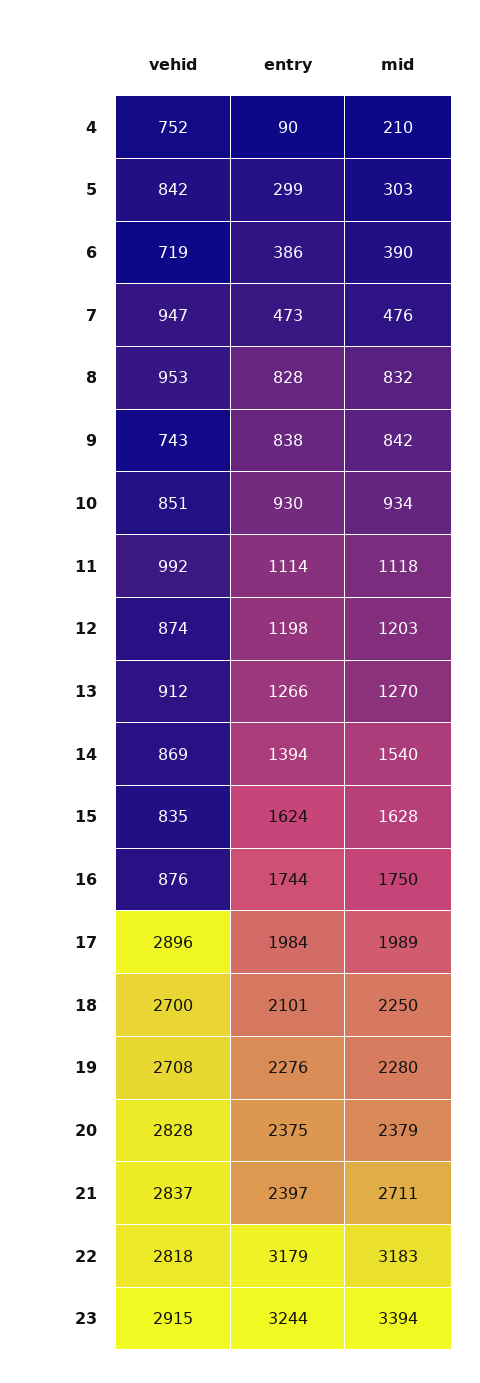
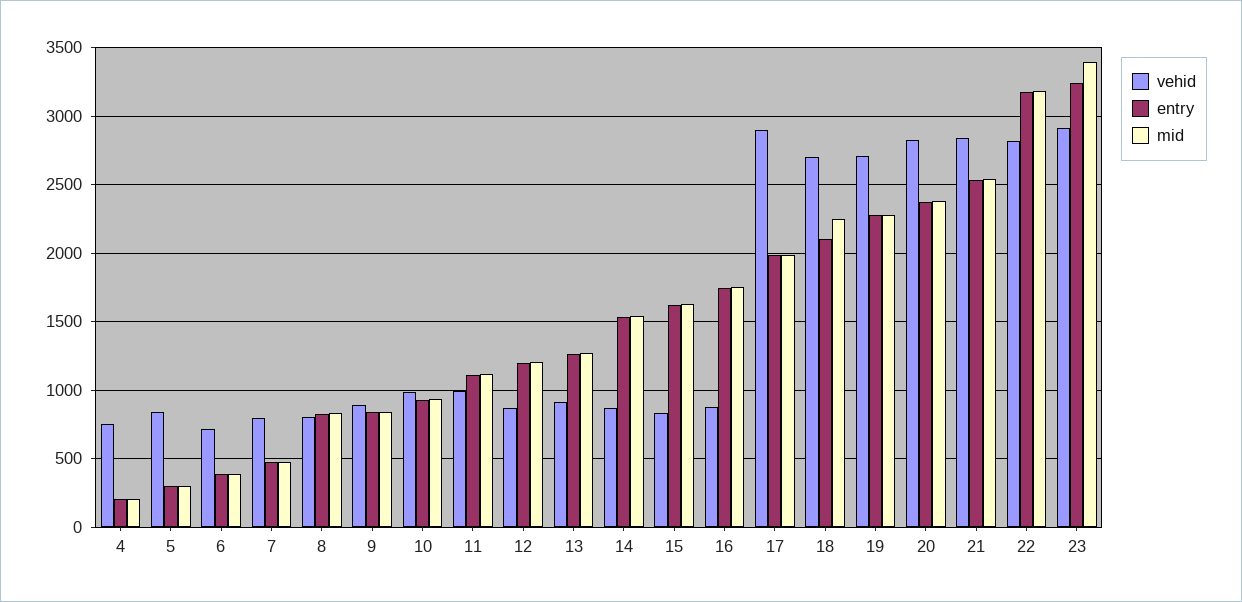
  {
    "vehid": {
      "4": 752,
      "5": 842,
      "6": 719,
-     "7": 947,
+     "7": 800,
-     "8": 953,
+     "8": 800,
-     "9": 743,
+     "9": 900,
-     "10": 851,
+     "10": 1000,
      "11": 992,
      "12": 874,
      "13": 912,
      "14": 869,
      "15": 835,
      "16": 876,
      "17": 2896,
      "18": 2700,
      "19": 2708,
      "20": 2828,
      "21": 2837,
      "22": 2818,
      "23": 2915
    },
    "entry": {
-     "4": 90,
+     "4": 200,
      "5": 299,
      "6": 386,
      "7": 473,
      "8": 828,
      "9": 838,
      "10": 930,
      "11": 1114,
      "12": 1198,
      "13": 1266,
-     "14": 1394,
+     "14": 1550,
      "15": 1624,
      "16": 1744,
      "17": 1984,
      "18": 2101,
      "19": 2276,
      "20": 2375,
-     "21": 2397,
+     "21": 2550,
      "22": 3179,
      "23": 3244
    },
    "mid": {
      "4": 210,
      "5": 303,
      "6": 390,
      "7": 476,
      "8": 832,
      "9": 842,
      "10": 934,
      "11": 1118,
      "12": 1203,
      "13": 1270,
      "14": 1540,
      "15": 1628,
      "16": 1750,
      "17": 1989,
      "18": 2250,
      "19": 2280,
      "20": 2379,
-     "21": 2711,
+     "21": 2550,
      "22": 3183,
      "23": 3394
    }
  }

